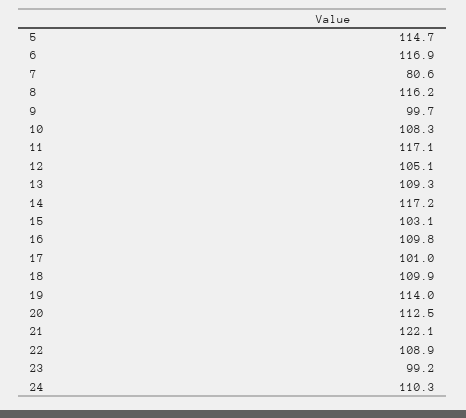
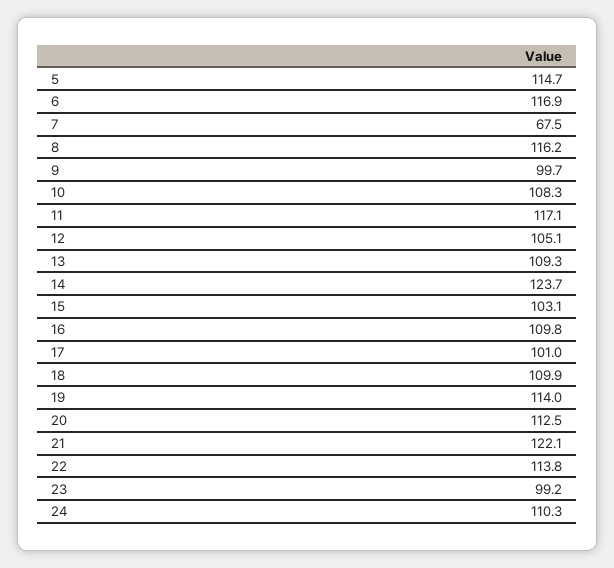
  {
    "5": 114.7,
    "6": 116.9,
-   "7": 80.6,
+   "7": 67.5,
    "8": 116.2,
    "9": 99.7,
    "10": 108.3,
    "11": 117.1,
    "12": 105.1,
    "13": 109.3,
-   "14": 117.2,
+   "14": 123.7,
    "15": 103.1,
    "16": 109.8,
    "17": 101,
    "18": 109.9,
    "19": 114,
    "20": 112.5,
    "21": 122.1,
-   "22": 108.9,
+   "22": 113.8,
    "23": 99.2,
    "24": 110.3
  }

